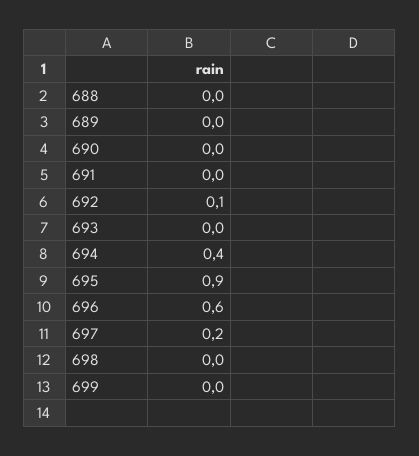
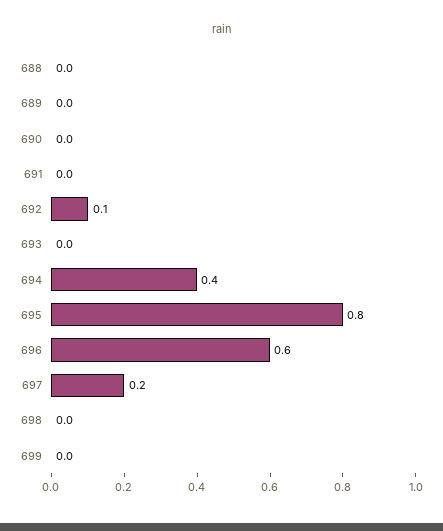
  {
    "688": 0,
    "689": 0,
    "690": 0,
    "691": 0,
    "692": 0.1,
    "693": 0,
    "694": 0.4,
-   "695": 0.9,
+   "695": 0.8,
    "696": 0.6,
    "697": 0.2,
    "698": 0,
    "699": 0
  }

